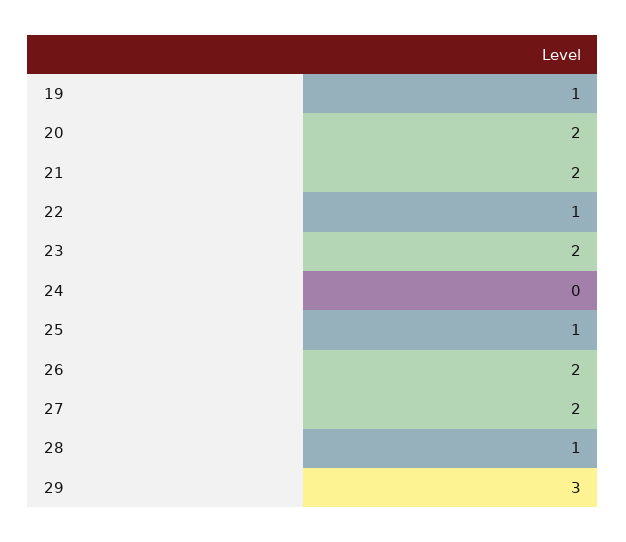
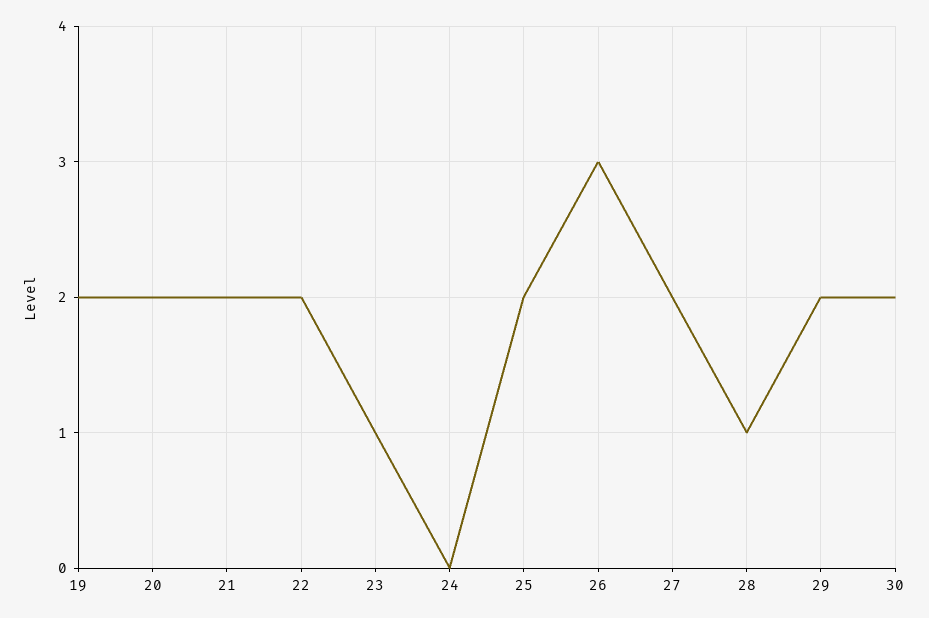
  {
-   "19": 1,
+   "19": 2,
    "20": 2,
    "21": 2,
-   "22": 1,
+   "22": 2,
-   "23": 2,
+   "23": 1,
    "24": 0,
-   "25": 1,
+   "25": 2,
-   "26": 2,
+   "26": 3,
    "27": 2,
    "28": 1,
-   "29": 3
+   "29": 2,
+   "30": 2
  }

